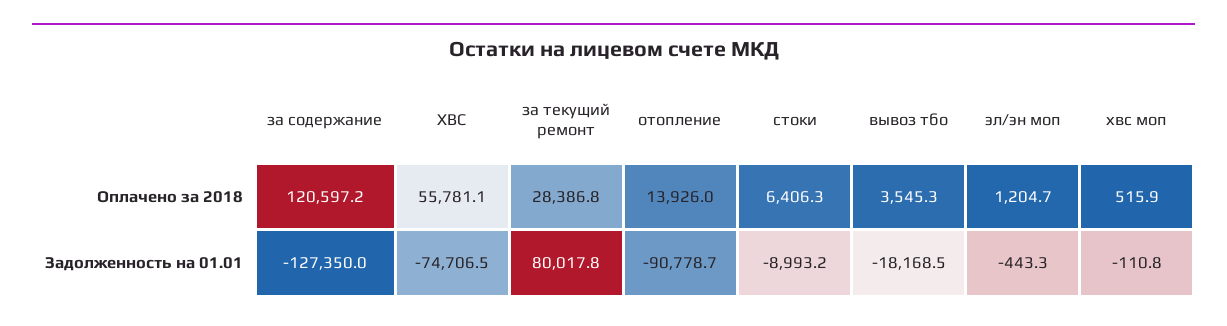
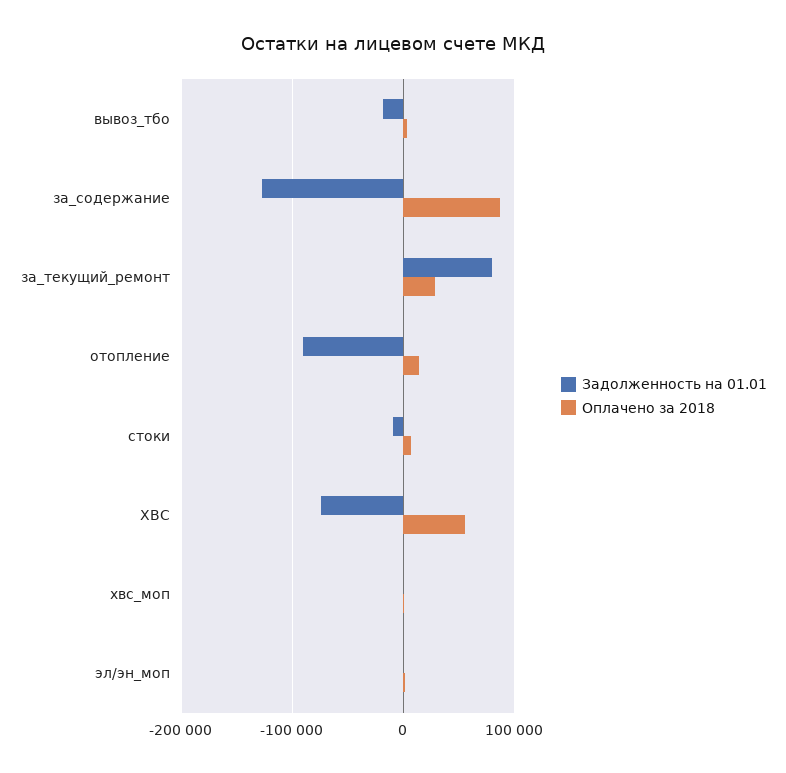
  {
    "Оплачено за 2018": {
-     "за содержание": 120597.2,
+     "за содержание": 90000,
      "ХВС": 55781.1,
      "за текущий ремонт": 28386.8,
      "отопление": 13926,
      "стоки": 6406.3,
      "вывоз тбо": 3545.3,
      "эл/эн моп": 1204.7,
      "хвс моп": 515.9
    },
    "Задолженность на 01.01": {
      "за содержание": -127350,
      "ХВС": -74706.5,
      "за текущий ремонт": 80017.8,
      "отопление": -90778.7,
      "стоки": -8993.2,
      "вывоз тбо": -18168.5,
      "эл/эн моп": -443.3,
      "хвс моп": -110.8
    }
  }

